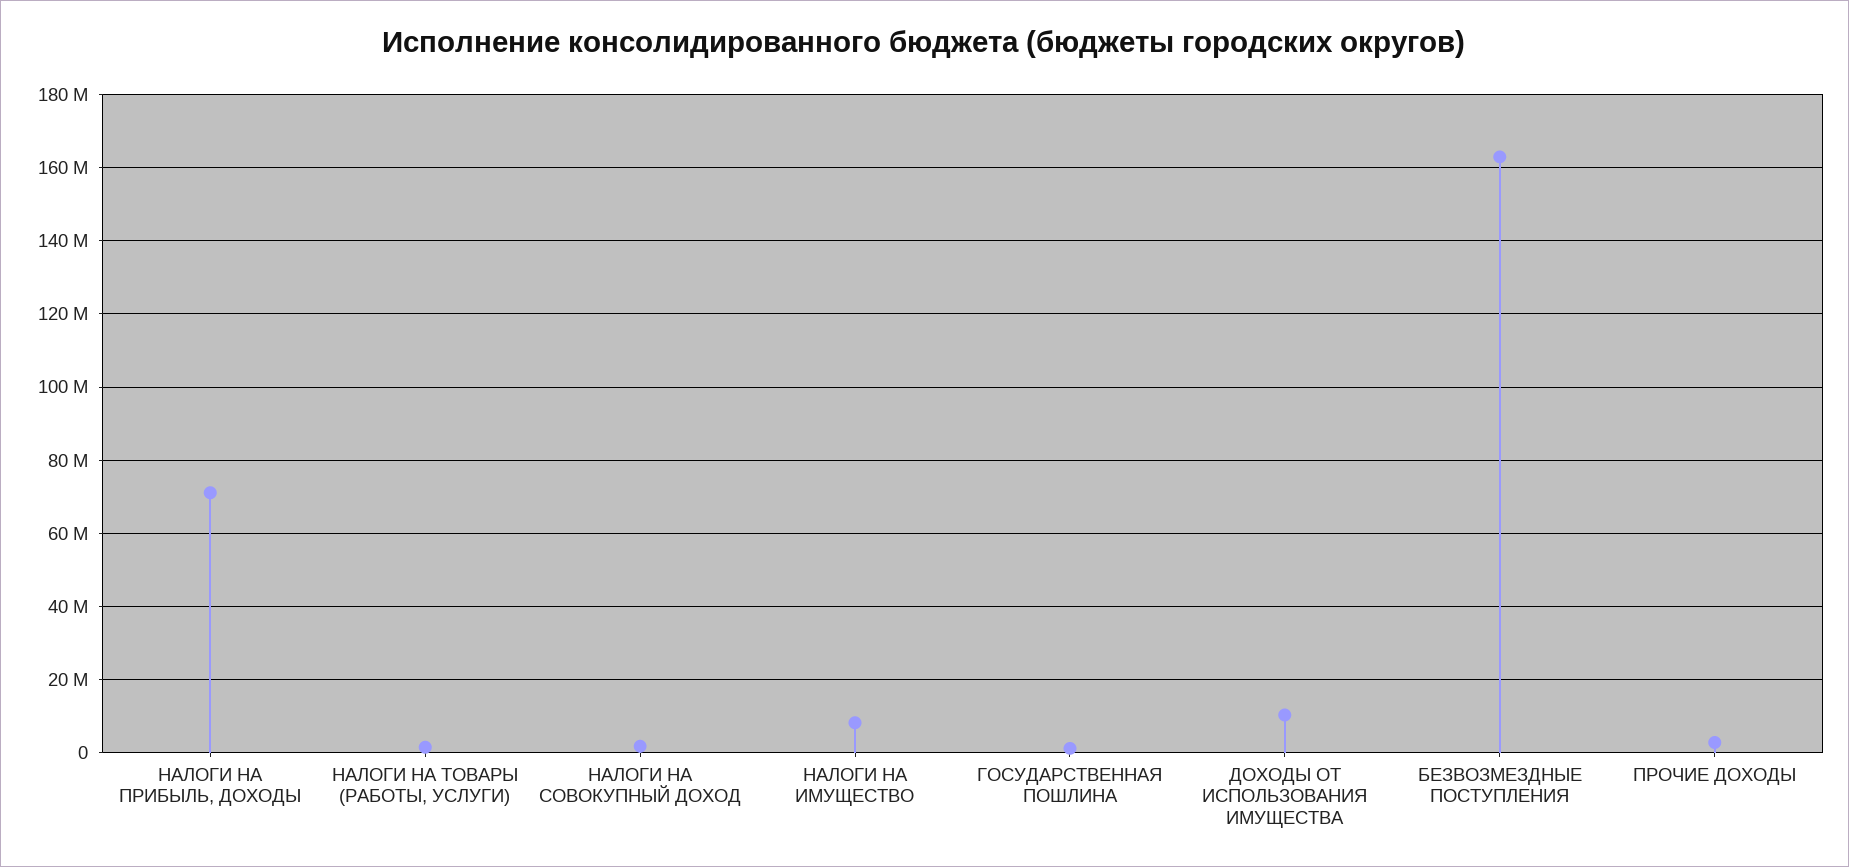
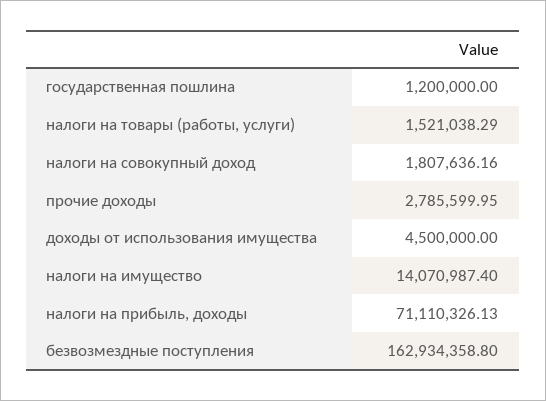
  {
    "НАЛОГИ НА ПРИБЫЛЬ, ДОХОДЫ": 71110326.13,
    "НАЛОГИ НА ТОВАРЫ (РАБОТЫ, УСЛУГИ)": 1521038.29,
    "НАЛОГИ НА СОВОКУПНЫЙ ДОХОД": 1807636.16,
-   "НАЛОГИ НА ИМУЩЕСТВО": 8000000,
+   "НАЛОГИ НА ИМУЩЕСТВО": 14070987.4,
    "ГОСУДАРСТВЕННАЯ ПОШЛИНА": 1200000,
-   "ДОХОДЫ ОТ ИСПОЛЬЗОВАНИЯ ИМУЩЕСТВА": 10000000,
+   "ДОХОДЫ ОТ ИСПОЛЬЗОВАНИЯ ИМУЩЕСТВА": 4500000,
    "БЕЗВОЗМЕЗДНЫЕ ПОСТУПЛЕНИЯ": 162934358.8,
    "ПРОЧИЕ ДОХОДЫ": 2785599.95
  }

